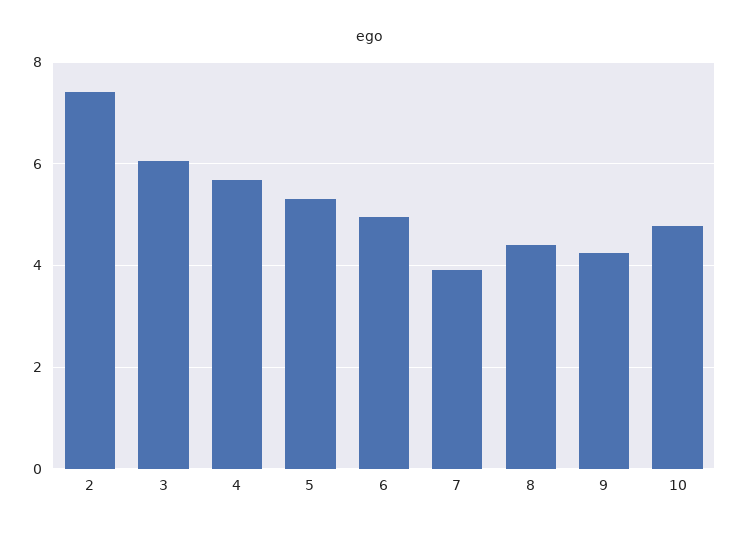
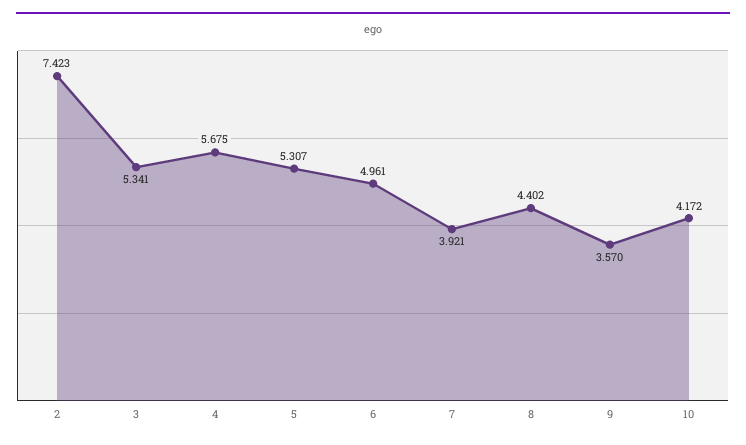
  {
    "2": 7.423,
-   "3": 6,
+   "3": 5.341,
    "4": 5.675,
    "5": 5.307,
    "6": 4.961,
    "7": 3.921,
    "8": 4.402,
-   "9": 4.2,
+   "9": 3.57,
-   "10": 4.8
+   "10": 4.172
  }

